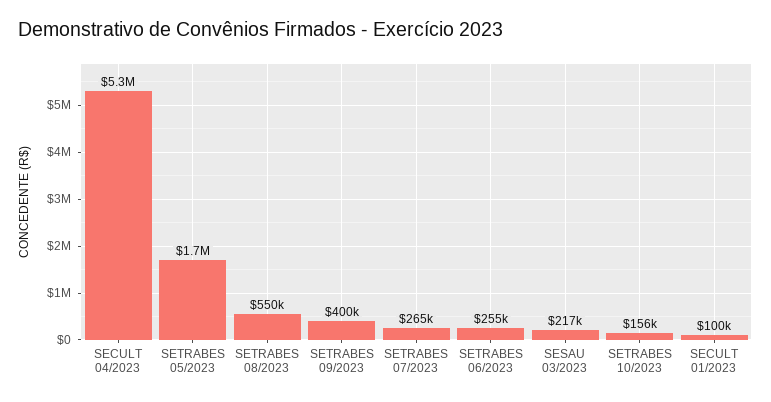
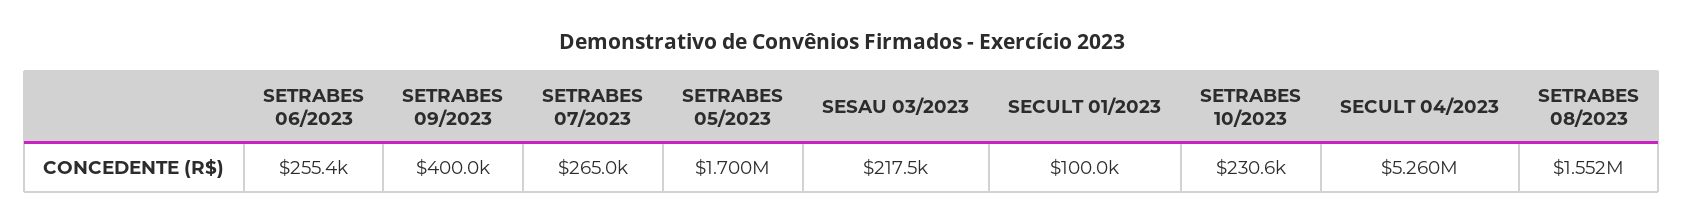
  {
    "SECULT 04/2023": 5260000,
    "SETRABES 05/2023": 1700000,
-   "SETRABES 08/2023": 550000,
+   "SETRABES 08/2023": 1552000,
    "SETRABES 09/2023": 400000,
    "SETRABES 07/2023": 265000,
    "SETRABES 06/2023": 255400,
    "SESAU 03/2023": 217500,
-   "SETRABES 10/2023": 156000,
+   "SETRABES 10/2023": 230600,
    "SECULT 01/2023": 100000
  }

